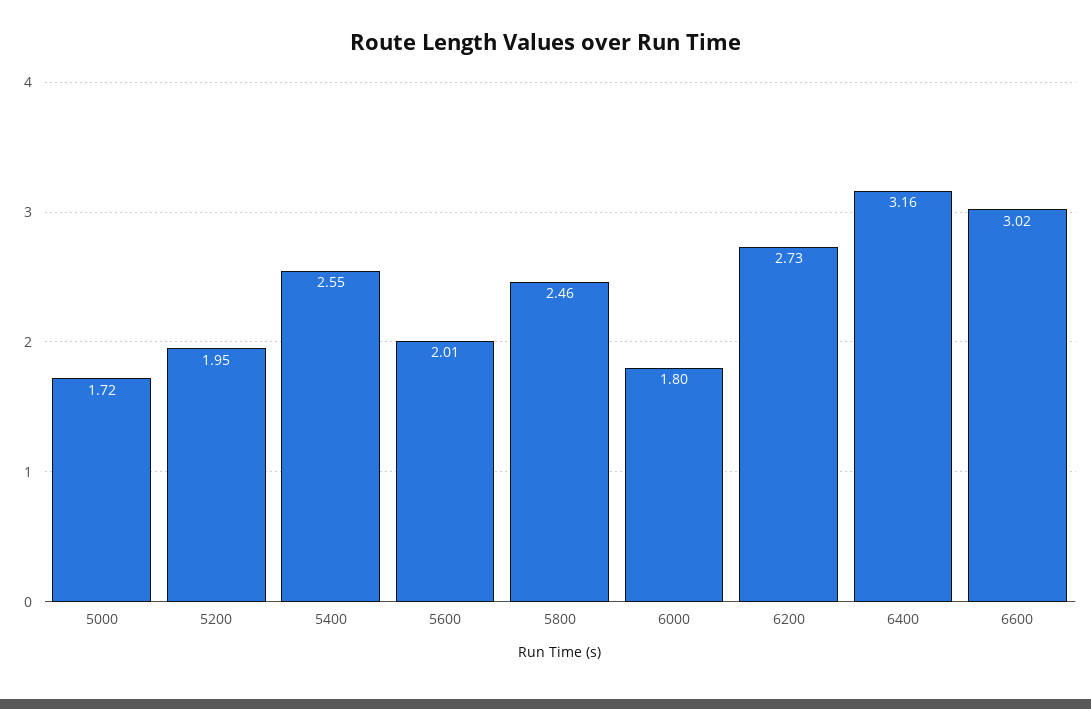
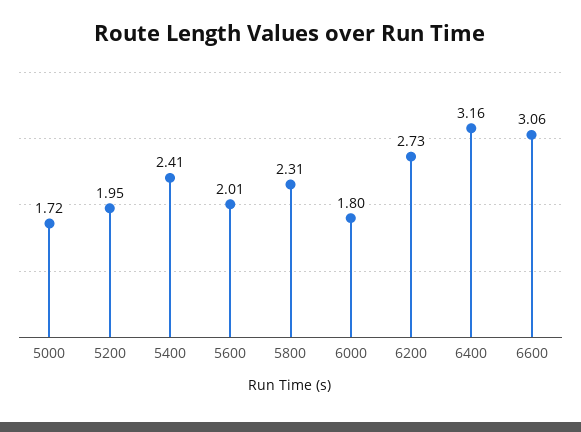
  {
    "5000": 1.72,
    "5200": 1.95,
-   "5400": 2.55,
+   "5400": 2.41,
    "5600": 2.01,
-   "5800": 2.46,
+   "5800": 2.31,
    "6000": 1.8,
    "6200": 2.73,
    "6400": 3.16,
-   "6600": 3.02
+   "6600": 3.06
  }

